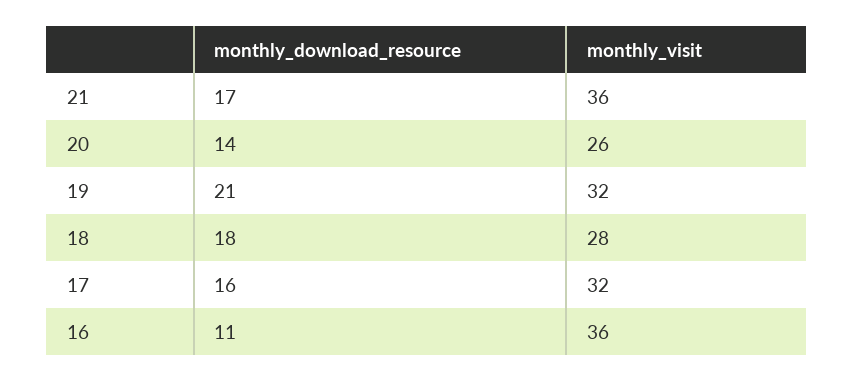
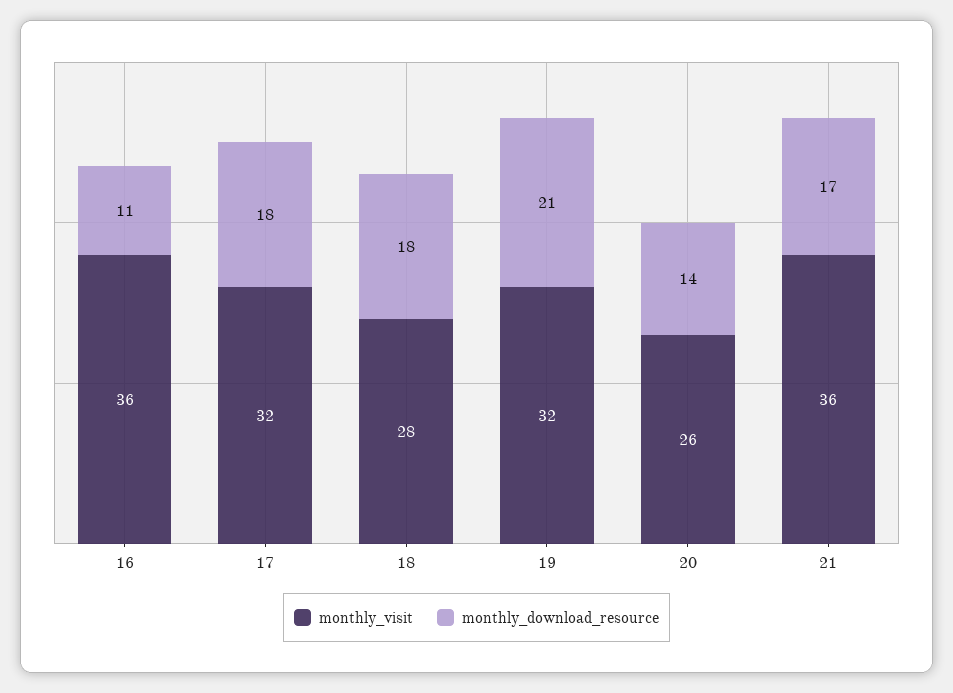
  {
    "monthly_download_resource": {
      "21": 17,
      "20": 14,
      "19": 21,
      "18": 18,
-     "17": 16,
+     "17": 18,
      "16": 11
    },
    "monthly_visit": {
      "21": 36,
      "20": 26,
      "19": 32,
      "18": 28,
      "17": 32,
      "16": 36
    }
  }

